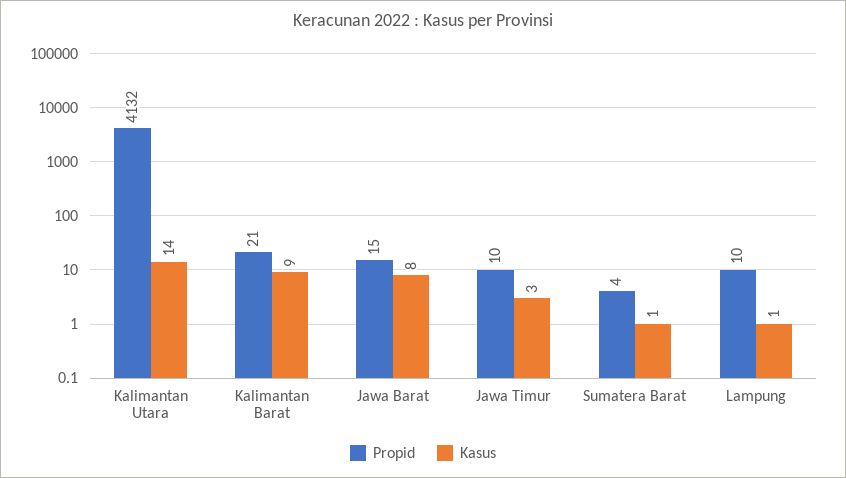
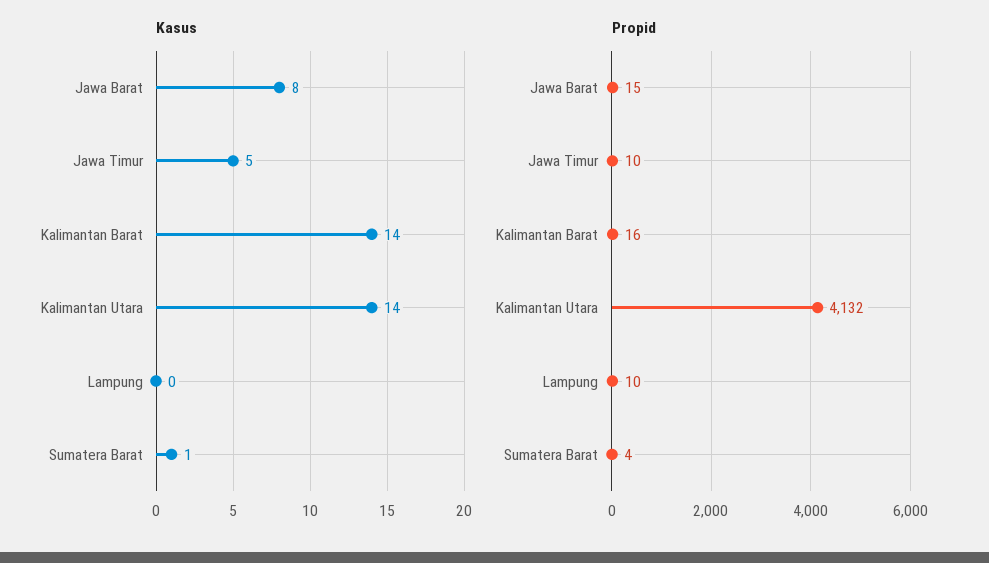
  {
    "Propid": {
      "Kalimantan Utara": 4132,
-     "Kalimantan Barat": 21,
+     "Kalimantan Barat": 16,
      "Jawa Barat": 15,
      "Jawa Timur": 10,
      "Sumatera Barat": 4,
      "Lampung": 10
    },
    "Kasus": {
      "Kalimantan Utara": 14,
-     "Kalimantan Barat": 9,
+     "Kalimantan Barat": 14,
      "Jawa Barat": 8,
-     "Jawa Timur": 3,
+     "Jawa Timur": 5,
      "Sumatera Barat": 1,
-     "Lampung": 1
+     "Lampung": 0
    }
  }

